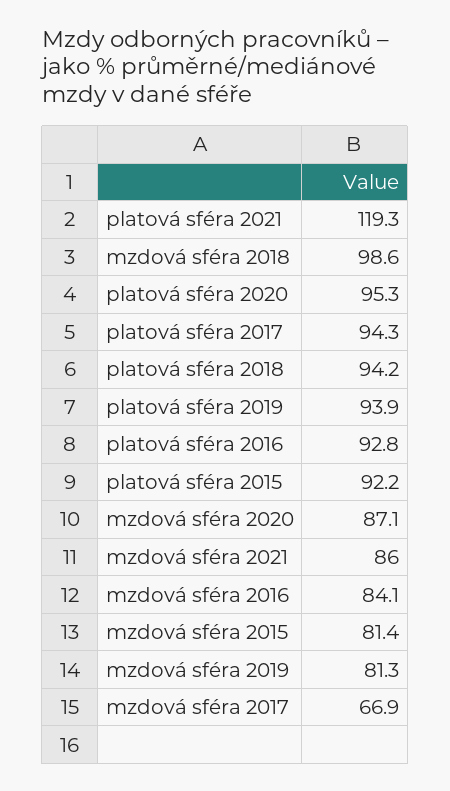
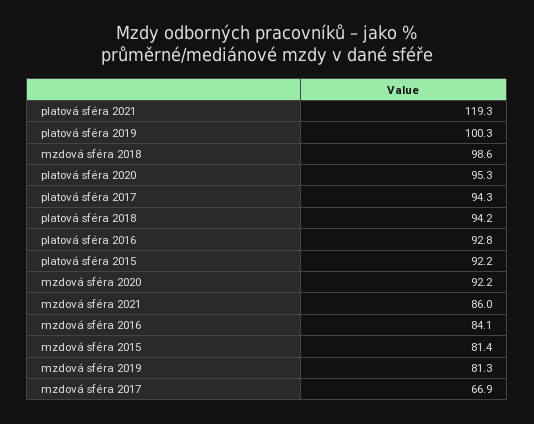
  {
    "platová sféra 2021": 119.3,
    "mzdová sféra 2018": 98.6,
    "platová sféra 2020": 95.3,
    "platová sféra 2017": 94.3,
    "platová sféra 2018": 94.2,
-   "platová sféra 2019": 93.9,
+   "platová sféra 2019": 100.3,
    "platová sféra 2016": 92.8,
    "platová sféra 2015": 92.2,
-   "mzdová sféra 2020": 87.1,
+   "mzdová sféra 2020": 92.2,
    "mzdová sféra 2021": 86,
    "mzdová sféra 2016": 84.1,
    "mzdová sféra 2015": 81.4,
    "mzdová sféra 2019": 81.3,
    "mzdová sféra 2017": 66.9
  }

